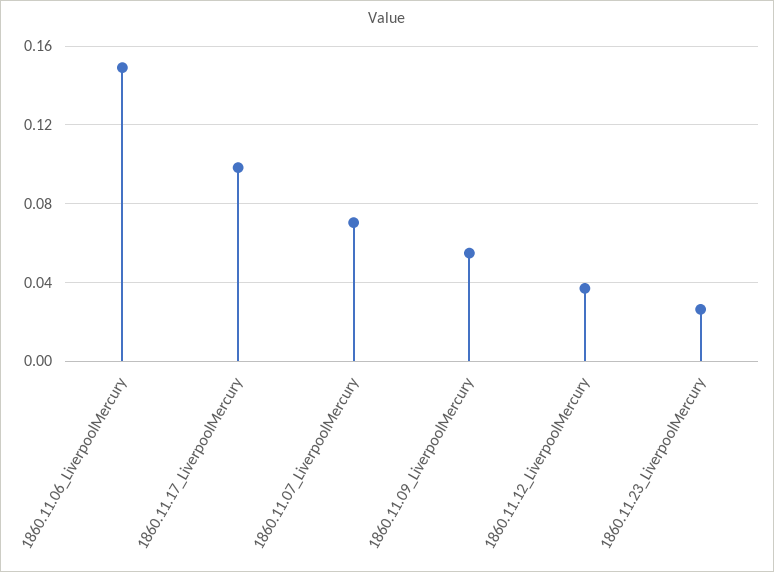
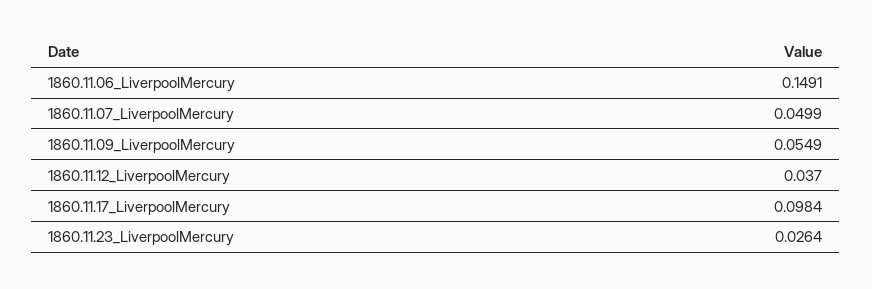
  {
    "1860.11.06_LiverpoolMercury": 0.1491,
    "1860.11.17_LiverpoolMercury": 0.0984,
-   "1860.11.07_LiverpoolMercury": 0.07,
+   "1860.11.07_LiverpoolMercury": 0.0499,
    "1860.11.09_LiverpoolMercury": 0.0549,
    "1860.11.12_LiverpoolMercury": 0.037,
    "1860.11.23_LiverpoolMercury": 0.0264
  }

